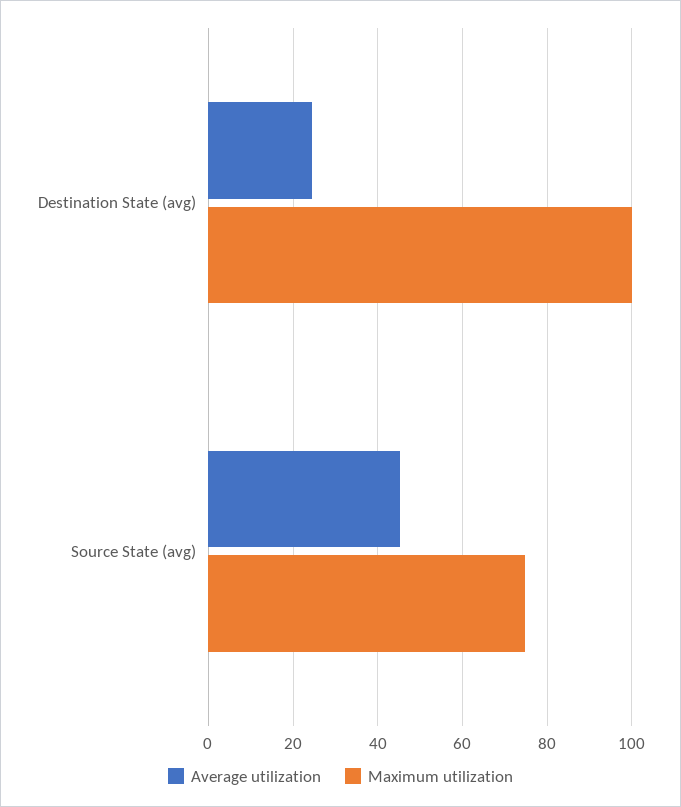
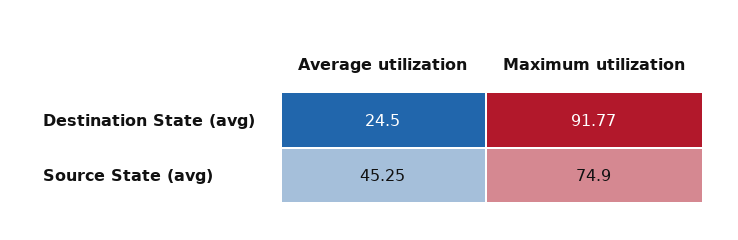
  {
    "Average utilization": {
      "Destination State (avg)": 24.5,
      "Source State (avg)": 45.25
    },
    "Maximum utilization": {
-     "Destination State (avg)": 100,
+     "Destination State (avg)": 91.77,
      "Source State (avg)": 74.9
    }
  }

